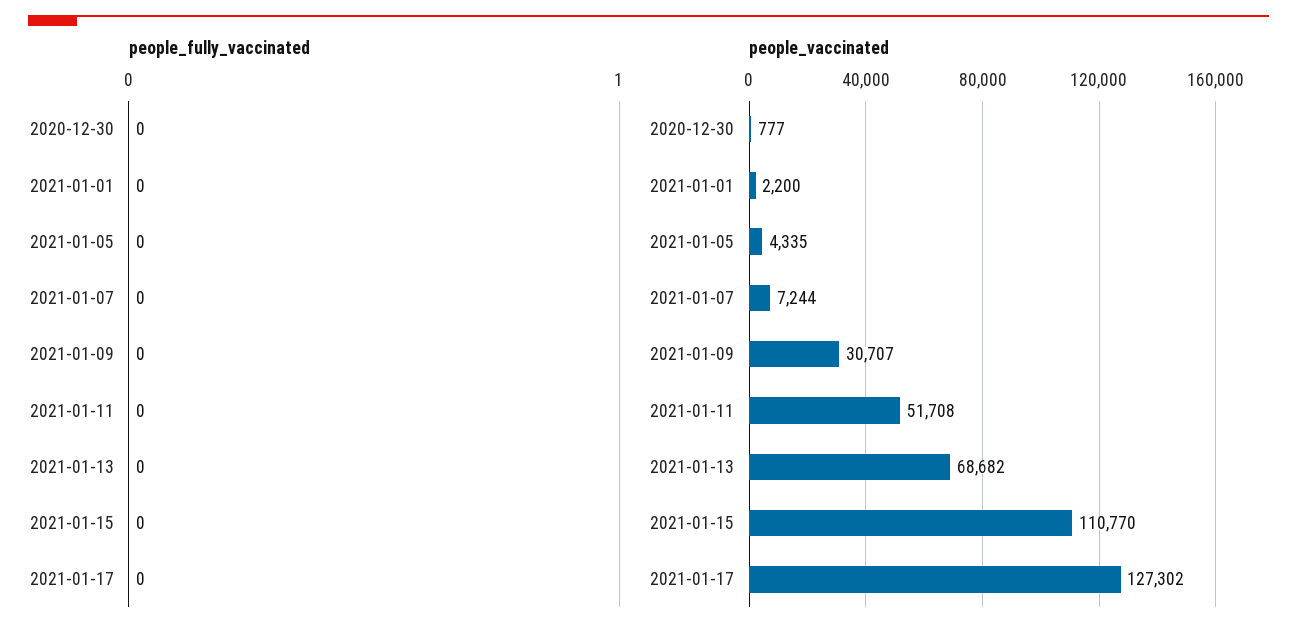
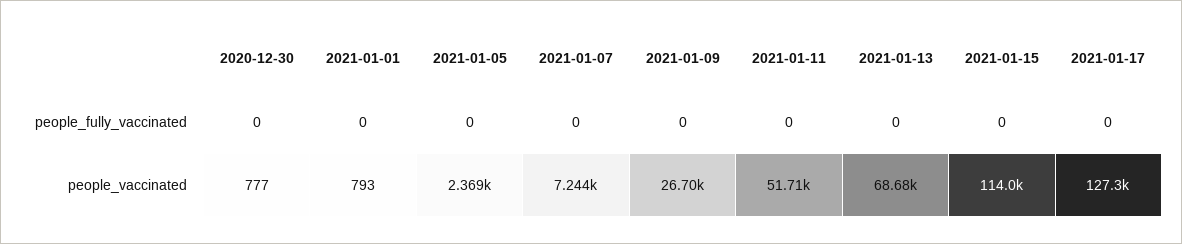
  {
    "people_fully_vaccinated": {
      "2020-12-30": 0,
      "2021-01-01": 0,
      "2021-01-05": 0,
      "2021-01-07": 0,
      "2021-01-09": 0,
      "2021-01-11": 0,
      "2021-01-13": 0,
      "2021-01-15": 0,
      "2021-01-17": 0
    },
    "people_vaccinated": {
      "2020-12-30": 777,
-     "2021-01-01": 2200,
+     "2021-01-01": 793,
-     "2021-01-05": 4335,
+     "2021-01-05": 2369,
      "2021-01-07": 7244,
-     "2021-01-09": 30707,
+     "2021-01-09": 26700,
      "2021-01-11": 51708,
      "2021-01-13": 68682,
-     "2021-01-15": 110770,
+     "2021-01-15": 114000,
      "2021-01-17": 127302
    }
  }

